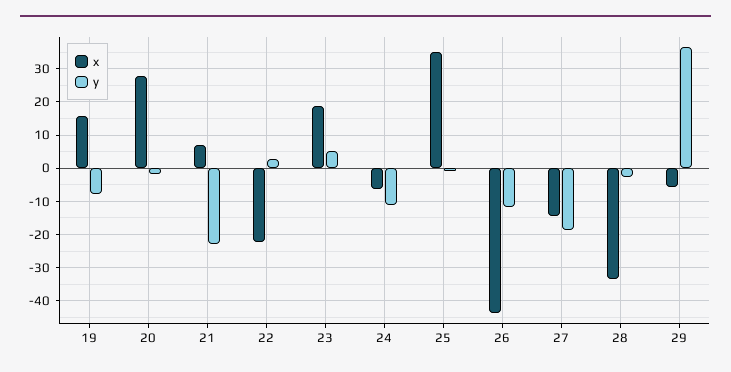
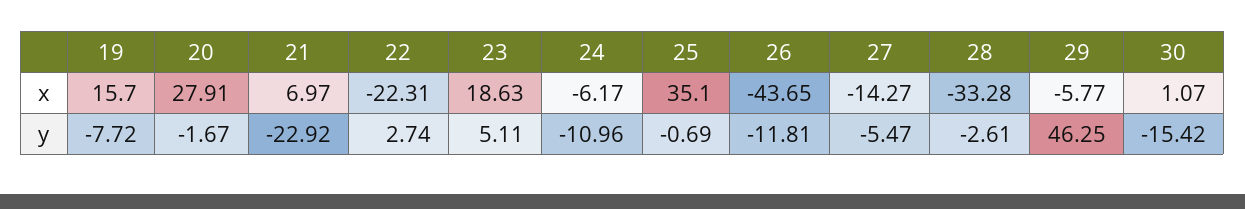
  {
    "x": {
      "19": 15.7,
      "20": 27.91,
      "21": 6.97,
      "22": -22.31,
      "23": 18.63,
      "24": -6.17,
      "25": 35.1,
      "26": -43.65,
      "27": -14.27,
      "28": -33.28,
-     "29": -5.77
+     "29": -5.77,
+     "30": 1.07
    },
    "y": {
      "19": -7.72,
      "20": -1.67,
      "21": -22.92,
      "22": 2.74,
      "23": 5.11,
      "24": -10.96,
      "25": -0.69,
      "26": -11.81,
-     "27": -18,
+     "27": -5.47,
      "28": -2.61,
-     "29": 36
+     "29": 46.25,
+     "30": -15.42
    }
  }

